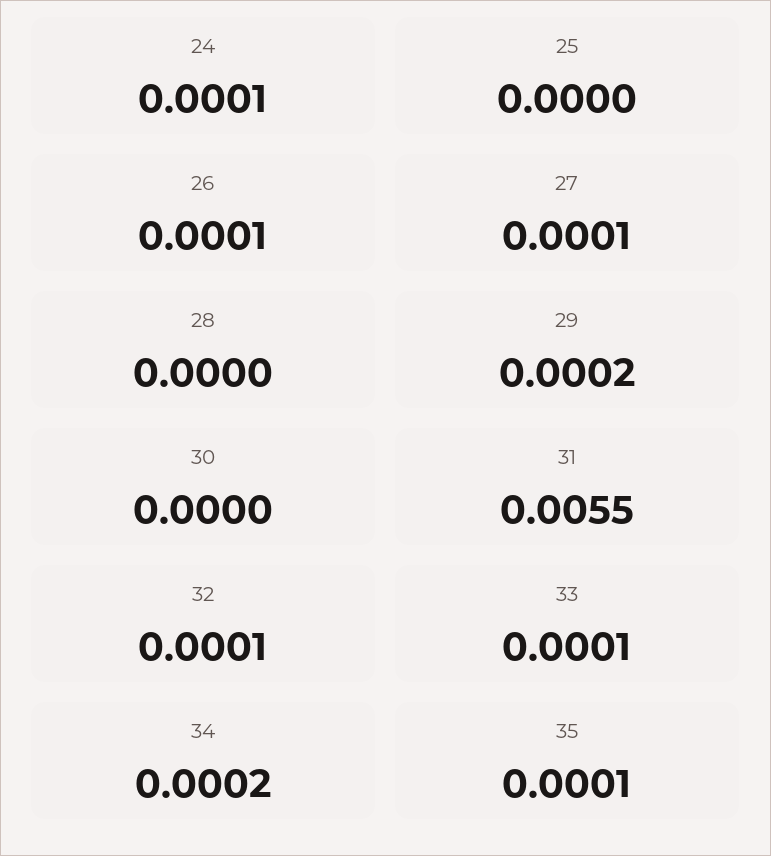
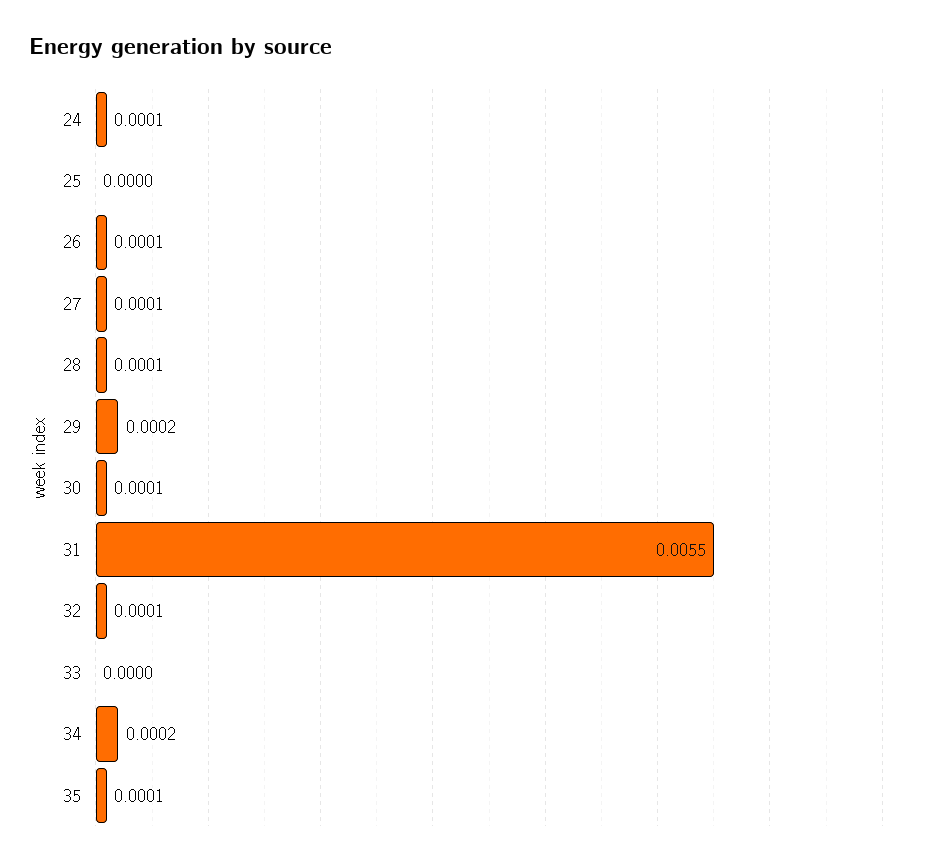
  {
    "24": 0.0001,
    "25": 0,
    "26": 0.0001,
    "27": 0.0001,
-   "28": 0,
+   "28": 0.0001,
    "29": 0.0002,
-   "30": 0,
+   "30": 0.0001,
    "31": 0.0055,
    "32": 0.0001,
-   "33": 0.0001,
+   "33": 0,
    "34": 0.0002,
    "35": 0.0001
  }

